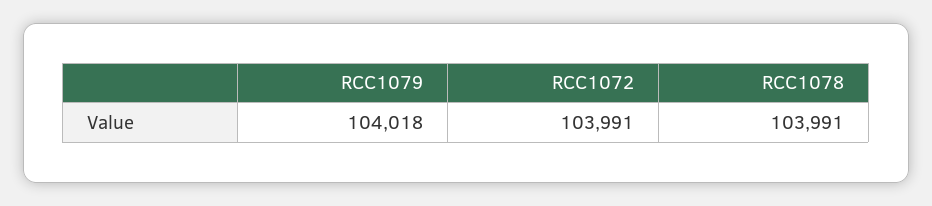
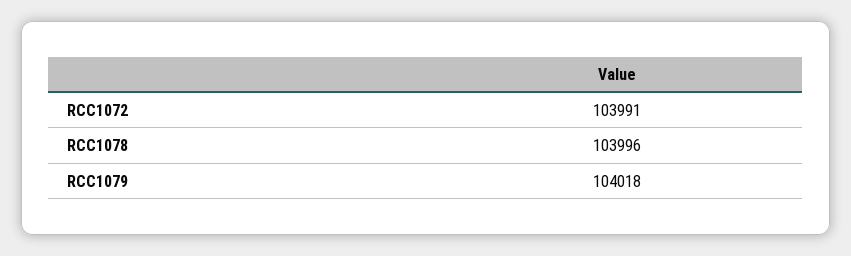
  {
    "RCC1079": 104018,
    "RCC1072": 103991,
-   "RCC1078": 103991
+   "RCC1078": 103996
  }

